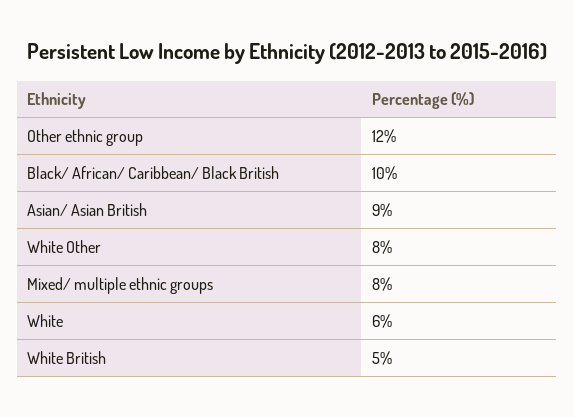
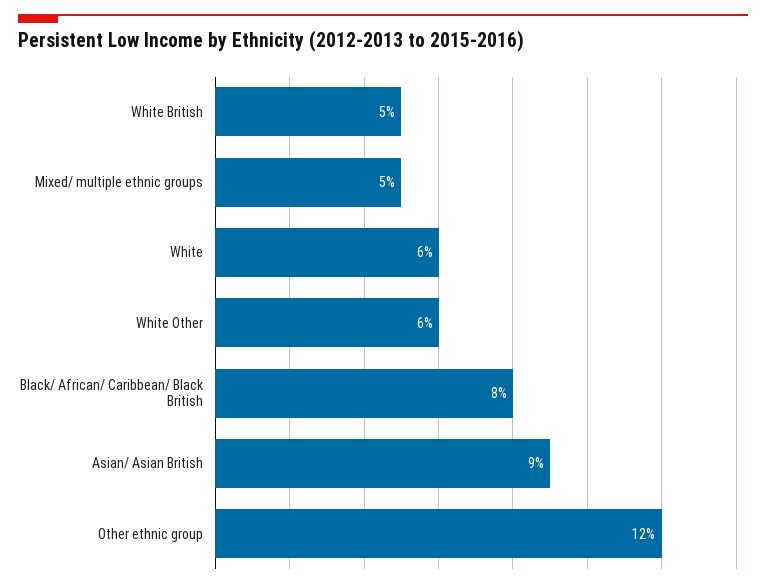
  {
    "Other ethnic group": 12,
-   "Black/ African/ Caribbean/ Black British": 10,
+   "Black/ African/ Caribbean/ Black British": 8,
    "Asian/ Asian British": 9,
-   "White Other": 8,
+   "White Other": 6,
-   "Mixed/ multiple ethnic groups": 8,
+   "Mixed/ multiple ethnic groups": 5,
    "White": 6,
    "White British": 5
  }

